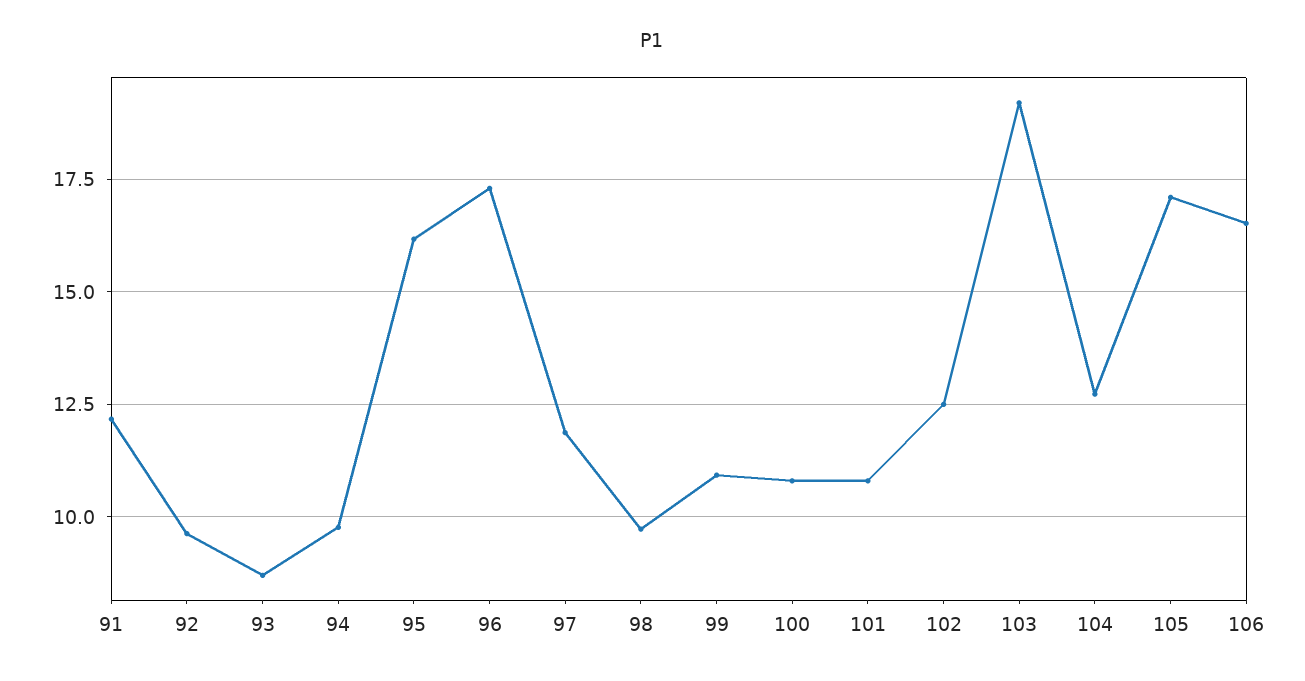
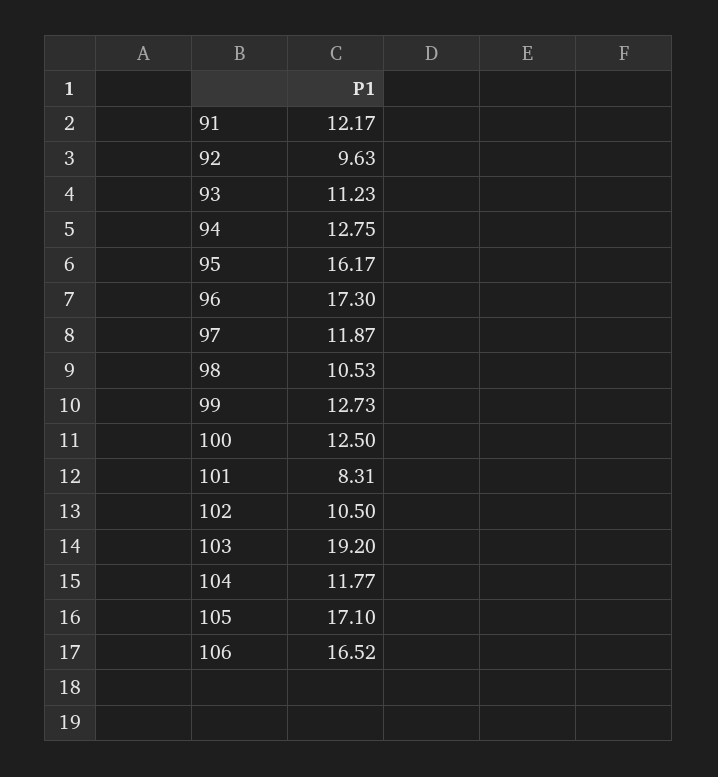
  {
    "91": 12.17,
    "92": 9.63,
-   "93": 8.75,
+   "93": 11.23,
-   "94": 9.75,
+   "94": 12.75,
    "95": 16.17,
    "96": 17.3,
    "97": 11.87,
-   "98": 9.75,
+   "98": 10.53,
-   "99": 11,
+   "99": 12.73,
-   "100": 10.75,
+   "100": 12.5,
-   "101": 10.75,
+   "101": 8.31,
-   "102": 12.5,
+   "102": 10.5,
    "103": 19.2,
-   "104": 12.75,
+   "104": 11.77,
    "105": 17.1,
    "106": 16.52
  }

